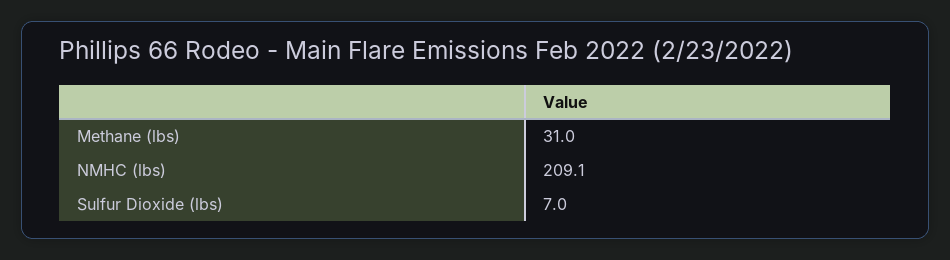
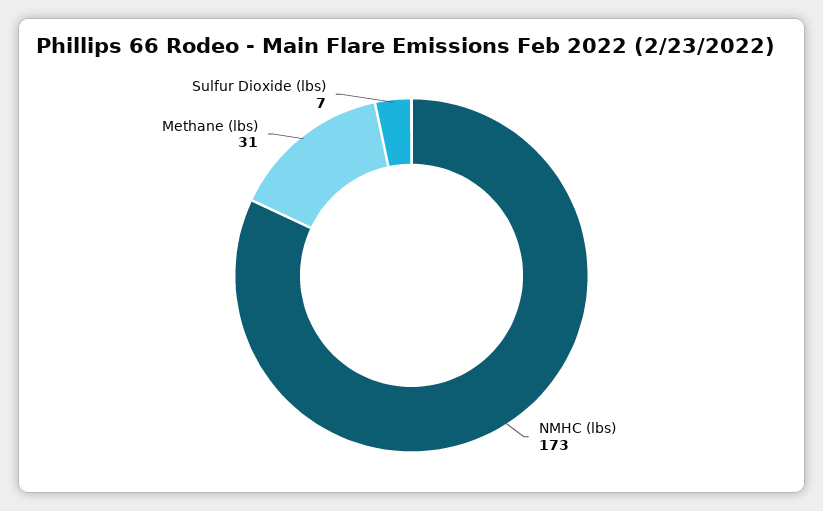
  {
    "Methane (lbs)": 31,
-   "NMHC (lbs)": 209.1,
+   "NMHC (lbs)": 173,
    "Sulfur Dioxide (lbs)": 7
  }

